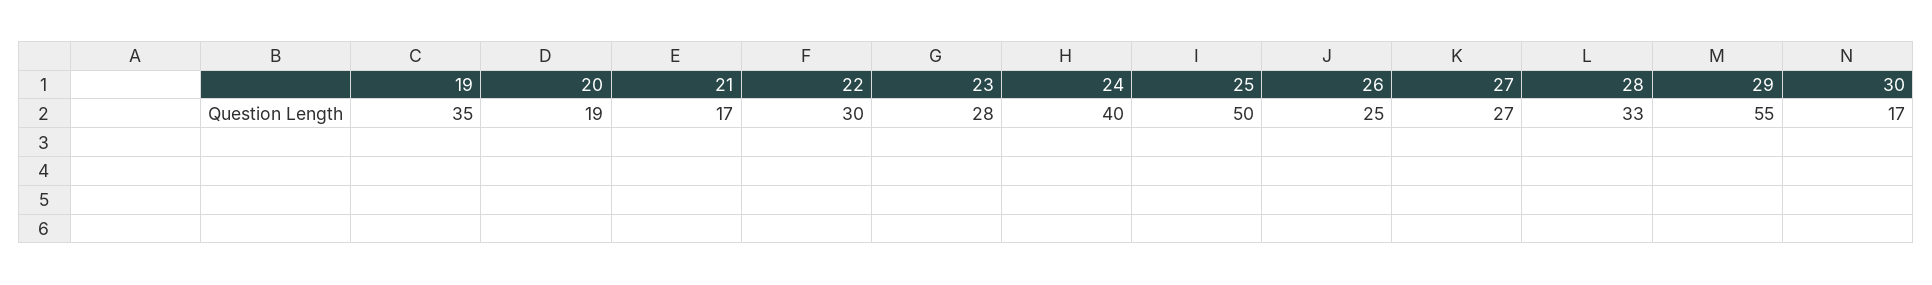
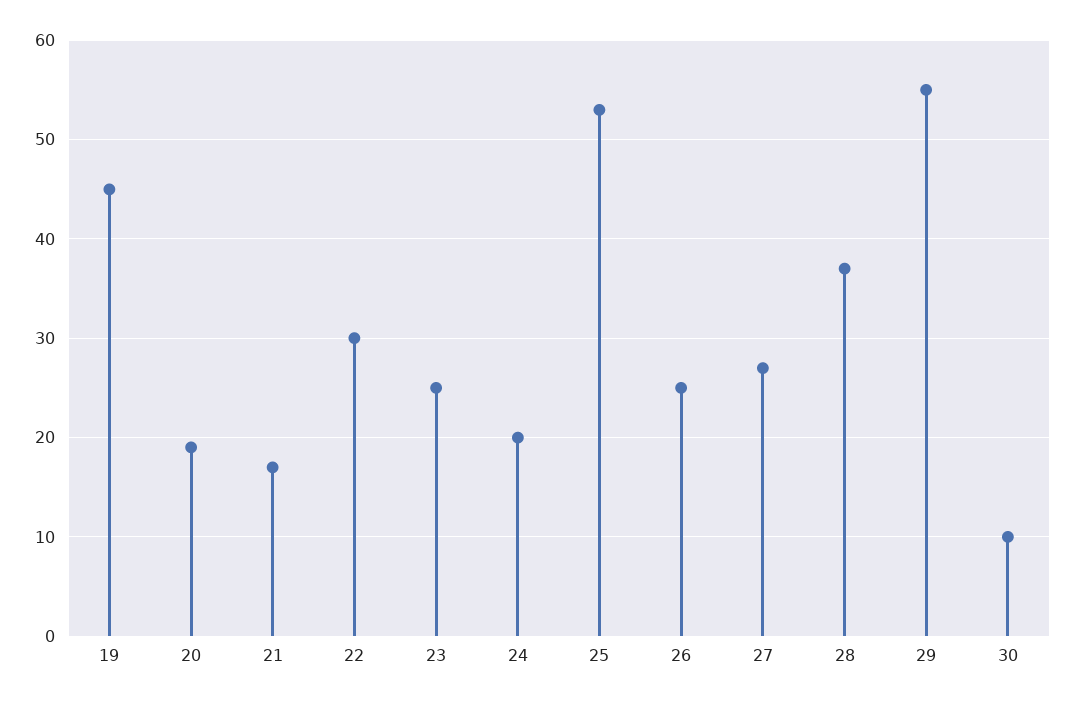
  {
-   "19": 35,
+   "19": 45,
    "20": 19,
    "21": 17,
    "22": 30,
-   "23": 28,
+   "23": 25,
-   "24": 40,
+   "24": 20,
-   "25": 50,
+   "25": 53,
    "26": 25,
    "27": 27,
-   "28": 33,
+   "28": 37,
    "29": 55,
-   "30": 17
+   "30": 10
  }

